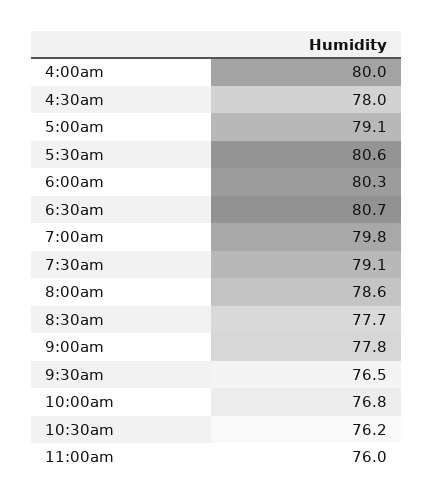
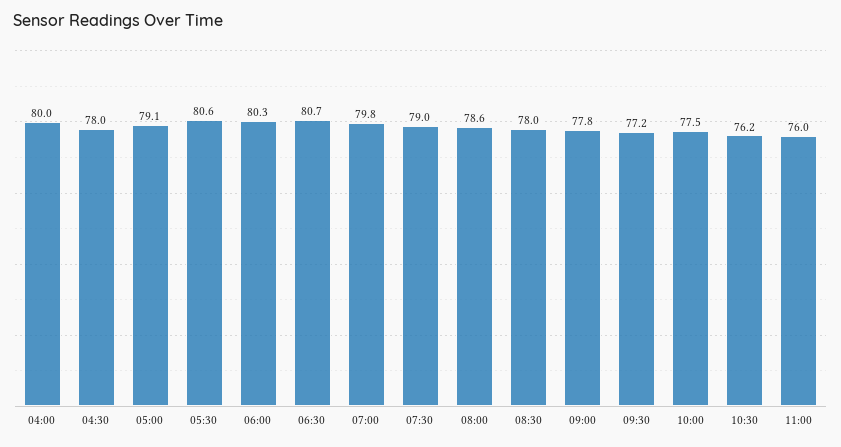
  {
    "4:00am": 80,
    "4:30am": 78,
    "5:00am": 79.1,
    "5:30am": 80.6,
    "6:00am": 80.3,
    "6:30am": 80.7,
    "7:00am": 79.8,
-   "7:30am": 79.1,
+   "7:30am": 79,
    "8:00am": 78.6,
-   "8:30am": 77.7,
+   "8:30am": 78,
    "9:00am": 77.8,
-   "9:30am": 76.5,
+   "9:30am": 77.2,
-   "10:00am": 76.8,
+   "10:00am": 77.5,
    "10:30am": 76.2,
    "11:00am": 76
  }

